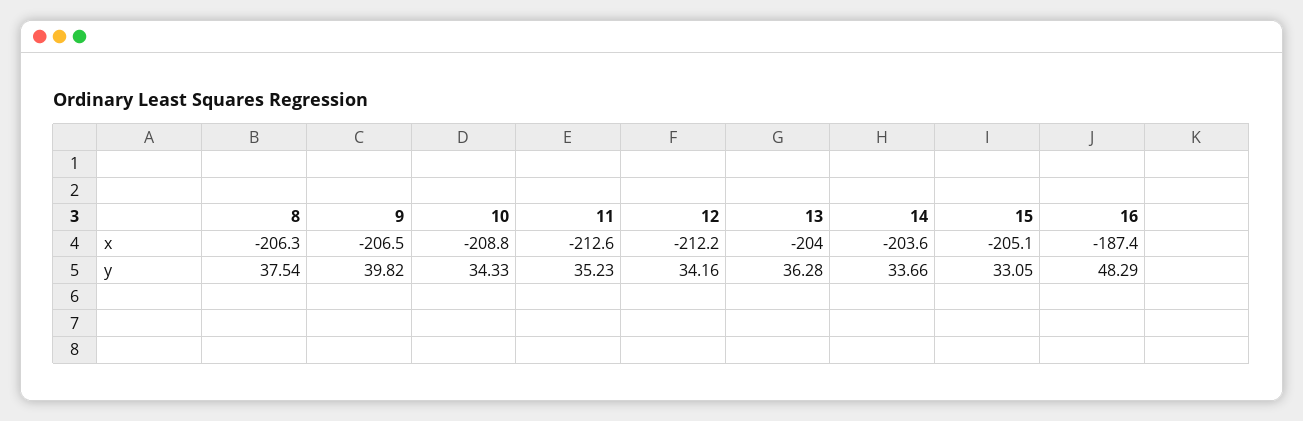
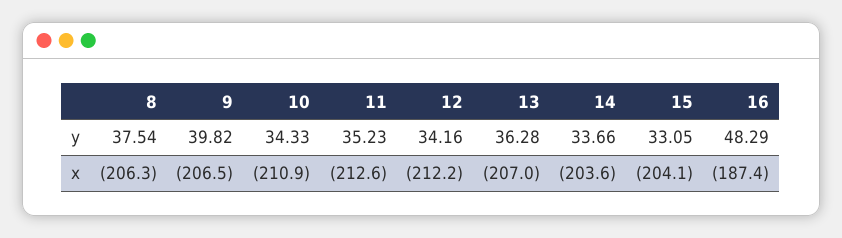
  {
    "8": {
      "x": -206.3,
      "y": 37.54
    },
    "9": {
      "x": -206.5,
      "y": 39.82
    },
    "10": {
-     "x": -208.8,
+     "x": -210.9,
      "y": 34.33
    },
    "11": {
      "x": -212.6,
      "y": 35.23
    },
    "12": {
      "x": -212.2,
      "y": 34.16
    },
    "13": {
-     "x": -204,
+     "x": -207,
      "y": 36.28
    },
    "14": {
      "x": -203.6,
      "y": 33.66
    },
    "15": {
-     "x": -205.1,
+     "x": -204.1,
      "y": 33.05
    },
    "16": {
      "x": -187.4,
      "y": 48.29
    }
  }

